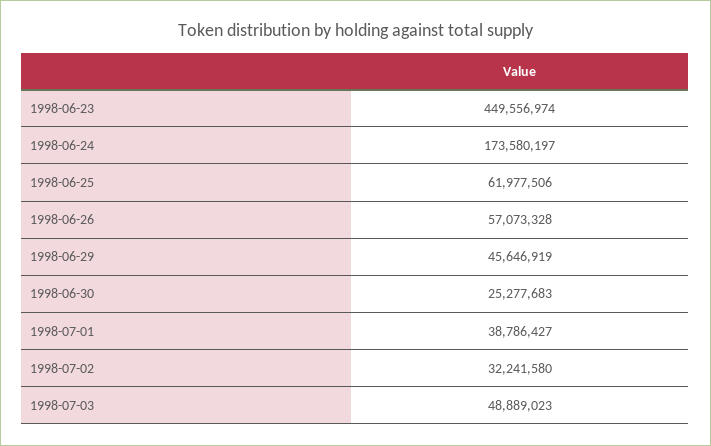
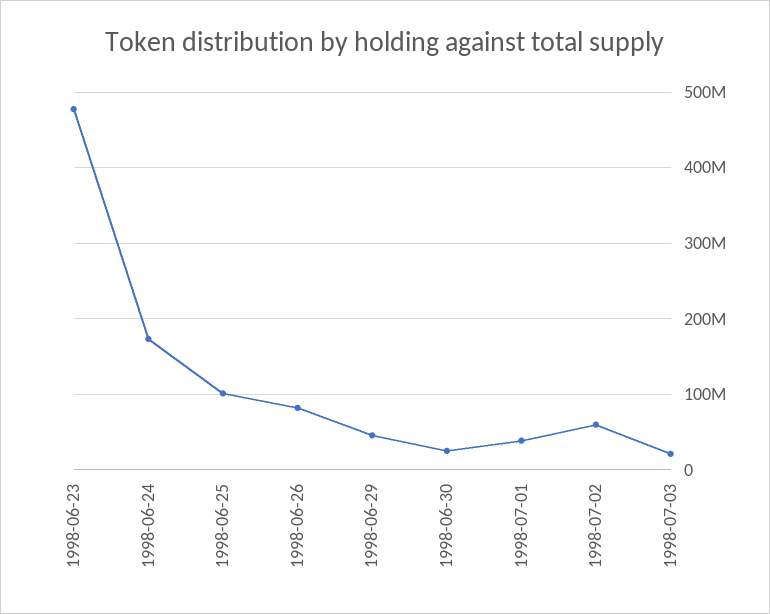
  {
-   "1998-06-23": 449556974,
+   "1998-06-23": 480000000,
    "1998-06-24": 173580197,
-   "1998-06-25": 61977506,
+   "1998-06-25": 100000000,
-   "1998-06-26": 57073328,
+   "1998-06-26": 80000000,
    "1998-06-29": 45646919,
    "1998-06-30": 25277683,
    "1998-07-01": 38786427,
-   "1998-07-02": 32241580,
+   "1998-07-02": 60000000,
-   "1998-07-03": 48889023
+   "1998-07-03": 20000000
  }

